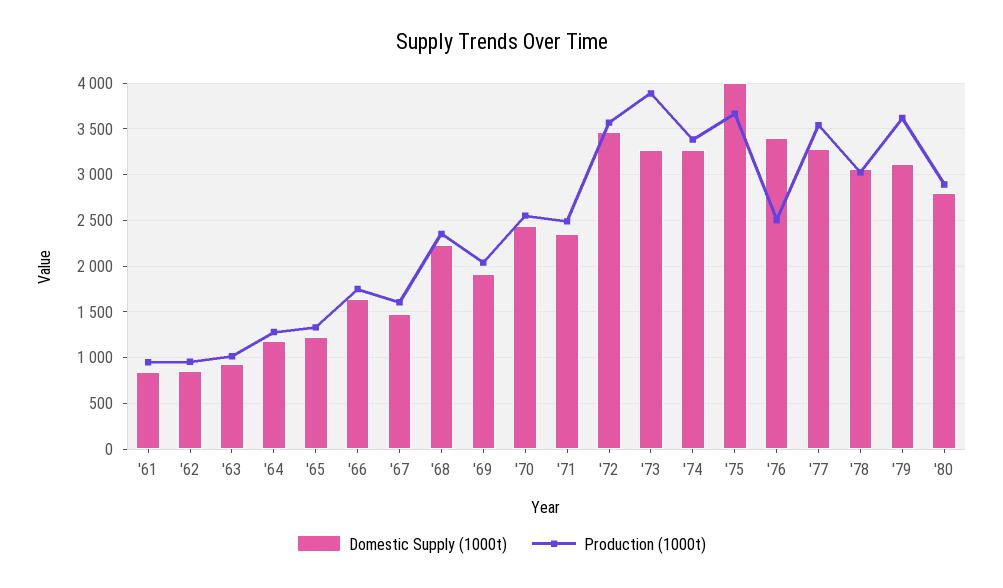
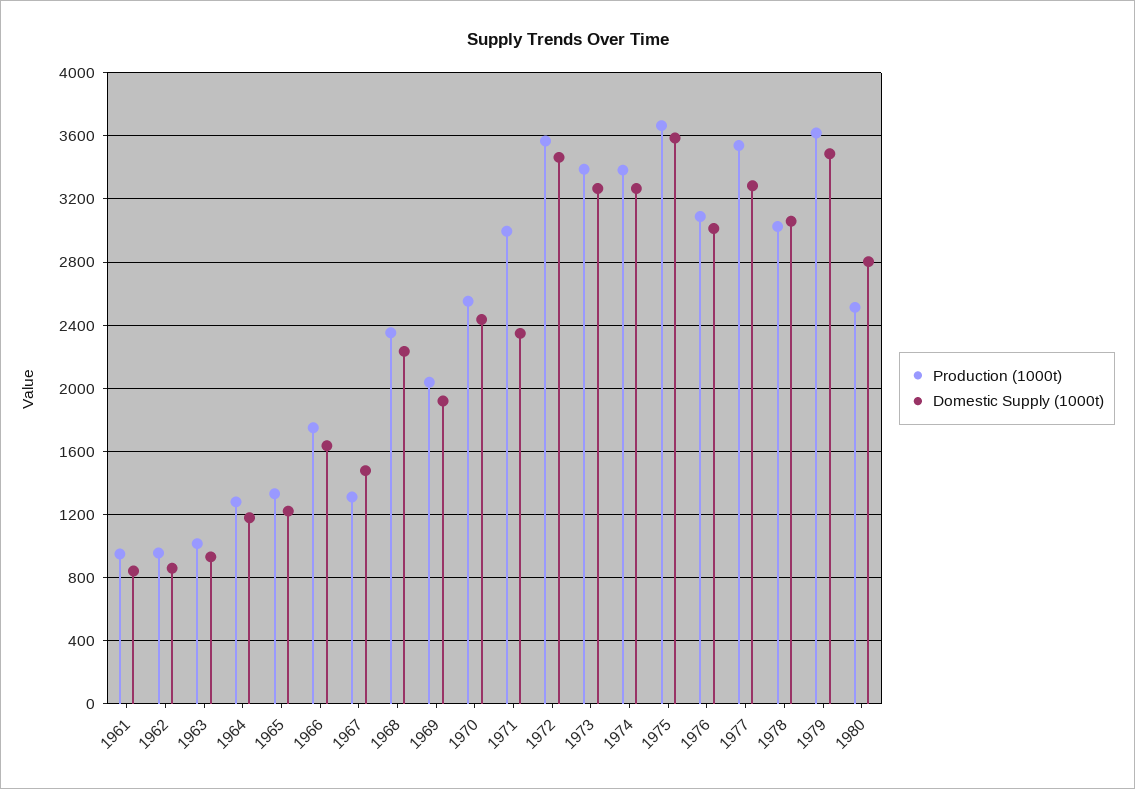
  {
    "Domestic Supply (1000t)": {
      "'61": 850,
      "'62": 850,
      "'63": 950,
      "'64": 1200,
      "'65": 1200,
      "'66": 1650,
      "'67": 1500,
      "'68": 2250,
      "'69": 1900,
      "'70": 2450,
      "'71": 2350,
      "'72": 3450,
      "'73": 3250,
      "'74": 3250,
-     "'75": 4000,
+     "'75": 3600,
-     "'76": 3400,
+     "'76": 3000,
      "'77": 3300,
      "'78": 3050,
-     "'79": 3100,
+     "'79": 3500,
      "'80": 2800
    },
    "Production (1000t)": {
      "'61": 950,
      "'62": 950,
      "'63": 1000,
      "'64": 1300,
      "'65": 1350,
      "'66": 1750,
-     "'67": 1600,
+     "'67": 1300,
      "'68": 2350,
      "'69": 2050,
      "'70": 2550,
-     "'71": 2500,
+     "'71": 3000,
      "'72": 3550,
-     "'73": 3900,
+     "'73": 3400,
      "'74": 3400,
      "'75": 3650,
-     "'76": 2500,
+     "'76": 3100,
      "'77": 3550,
      "'78": 3050,
      "'79": 3600,
-     "'80": 2900
+     "'80": 2500
    }
  }

